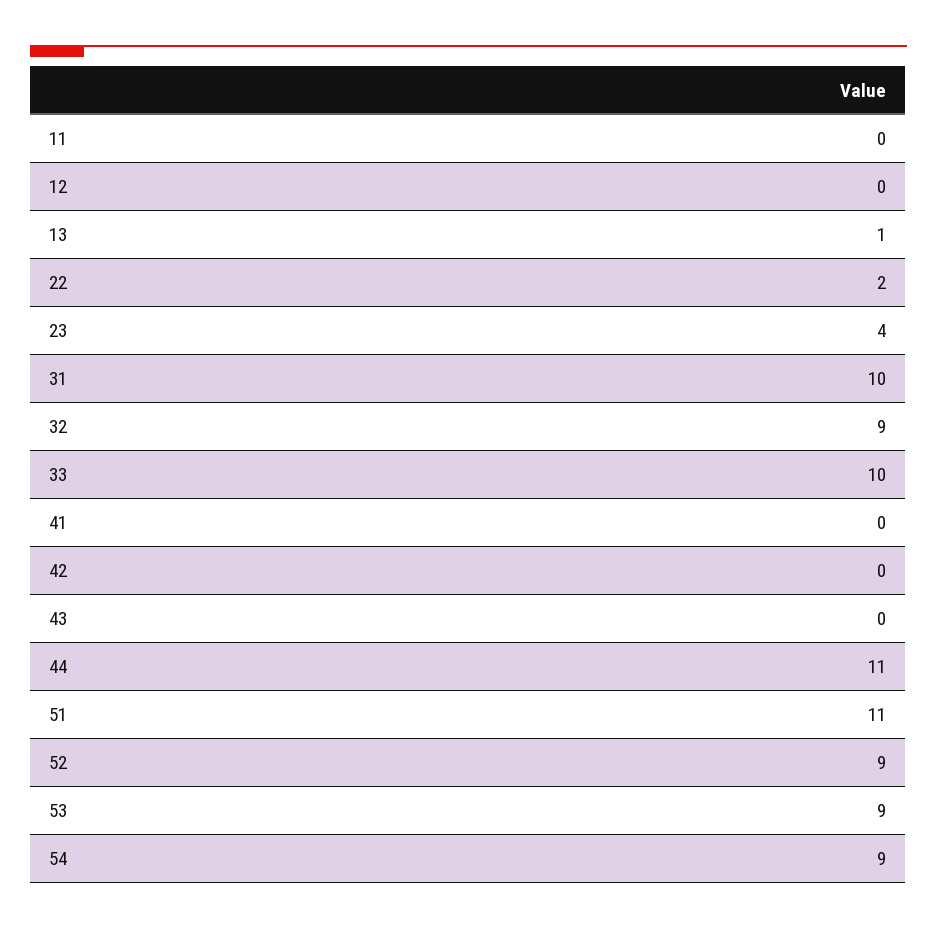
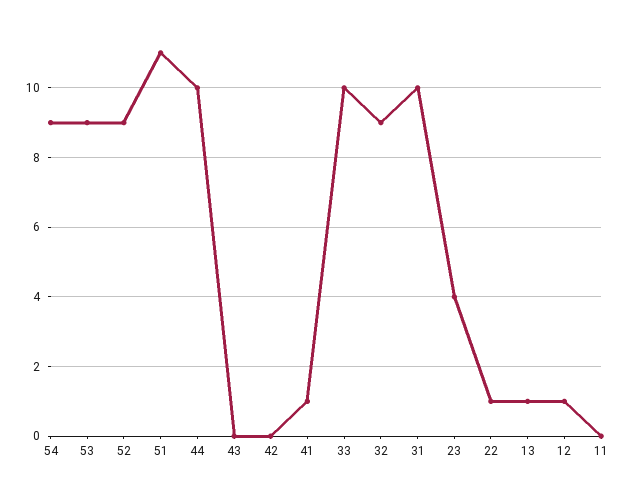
  {
    "11": 0,
-   "12": 0,
+   "12": 1,
    "13": 1,
-   "22": 2,
+   "22": 1,
    "23": 4,
    "31": 10,
    "32": 9,
    "33": 10,
-   "41": 0,
+   "41": 1,
    "42": 0,
    "43": 0,
-   "44": 11,
+   "44": 10,
    "51": 11,
    "52": 9,
    "53": 9,
    "54": 9
  }

